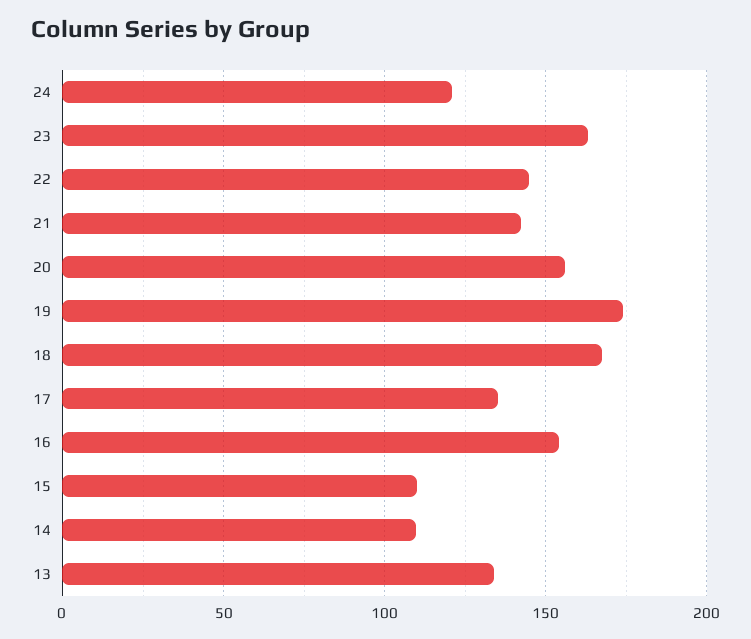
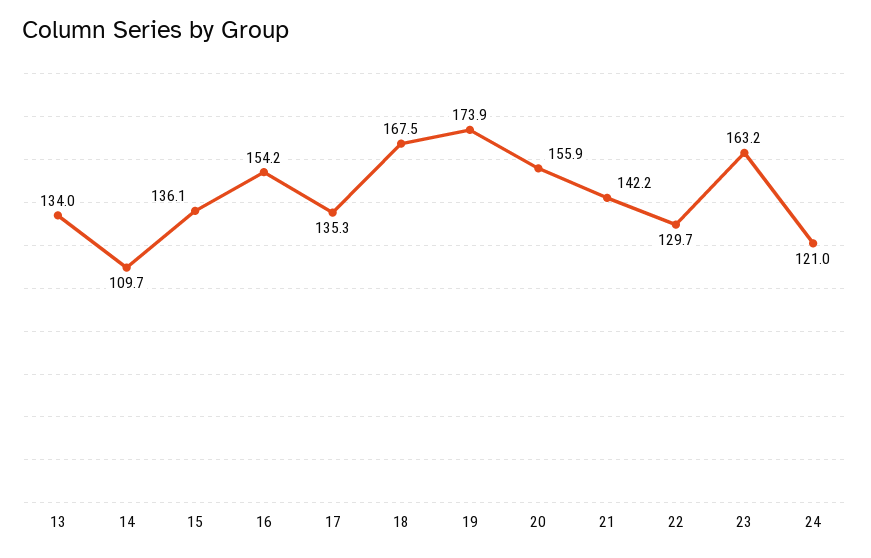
  {
    "24": 121,
    "23": 163.2,
-   "22": 145,
+   "22": 129.7,
    "21": 142.2,
    "20": 155.9,
    "19": 173.9,
    "18": 167.5,
    "17": 135.3,
    "16": 154.2,
-   "15": 110,
+   "15": 136.1,
    "14": 109.7,
    "13": 134
  }

